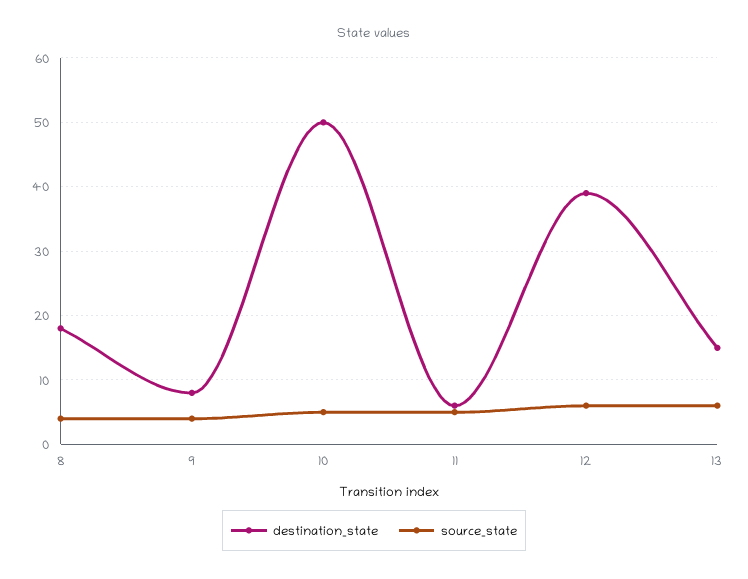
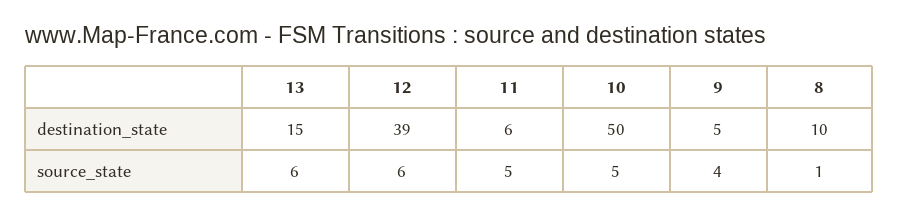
  {
    "destination_state": {
-     "8": 18,
+     "8": 10,
-     "9": 8,
+     "9": 5,
      "10": 50,
      "11": 6,
      "12": 39,
      "13": 15
    },
    "source_state": {
-     "8": 4,
+     "8": 1,
      "9": 4,
      "10": 5,
      "11": 5,
      "12": 6,
      "13": 6
    }
  }

